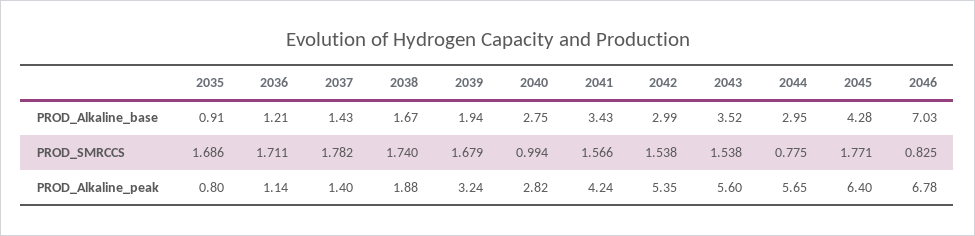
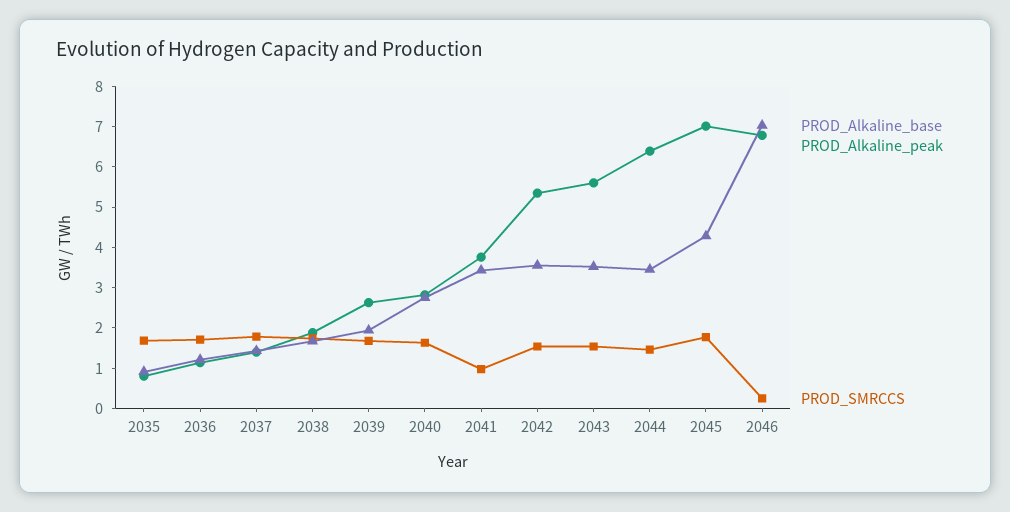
  {
    "PROD_Alkaline_base": {
      "2035": 0.91,
      "2036": 1.21,
      "2037": 1.43,
      "2038": 1.67,
      "2039": 1.94,
      "2040": 2.75,
      "2041": 3.43,
-     "2042": 2.99,
+     "2042": 3.6,
      "2043": 3.52,
-     "2044": 2.95,
+     "2044": 3.4,
      "2045": 4.28,
      "2046": 7.03
    },
    "PROD_SMRCCS": {
      "2035": 1.686,
      "2036": 1.711,
      "2037": 1.782,
      "2038": 1.74,
      "2039": 1.679,
-     "2040": 0.994,
+     "2040": 1.6,
-     "2041": 1.566,
+     "2041": 1,
      "2042": 1.538,
      "2043": 1.538,
-     "2044": 0.775,
+     "2044": 1.4,
      "2045": 1.771,
-     "2046": 0.825
+     "2046": 0.2
    },
    "PROD_Alkaline_peak": {
      "2035": 0.8,
      "2036": 1.14,
      "2037": 1.4,
      "2038": 1.88,
-     "2039": 3.24,
+     "2039": 2.6,
      "2040": 2.82,
-     "2041": 4.24,
+     "2041": 3.8,
      "2042": 5.35,
      "2043": 5.6,
-     "2044": 5.65,
+     "2044": 6.4,
-     "2045": 6.4,
+     "2045": 7,
      "2046": 6.78
    }
  }

